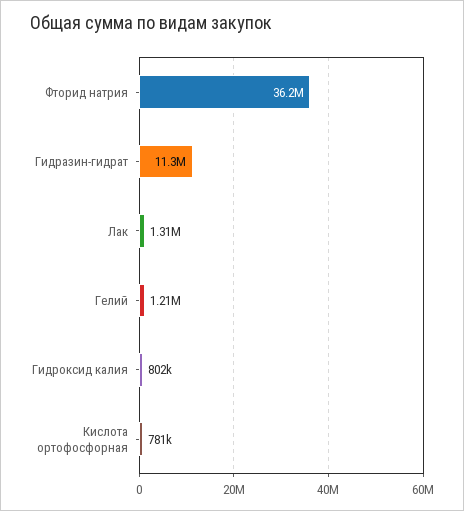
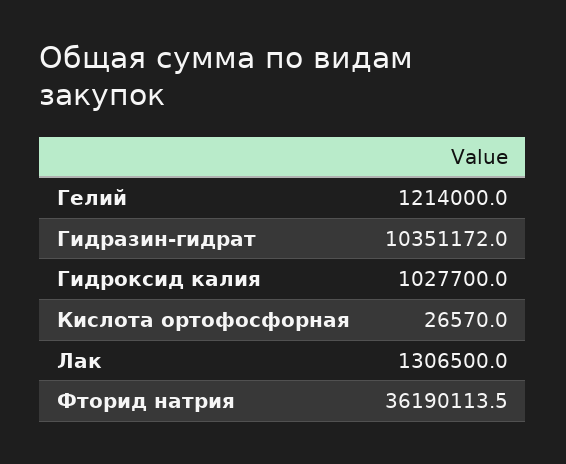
  {
    "Фторид натрия": 36190113.5,
-   "Гидразин-гидрат": 11300000,
+   "Гидразин-гидрат": 10351172,
    "Лак": 1306500,
    "Гелий": 1214000,
-   "Гидроксид калия": 802000,
+   "Гидроксид калия": 1027700,
-   "Кислота ортофосфорная": 781000
+   "Кислота ортофосфорная": 26570
  }

